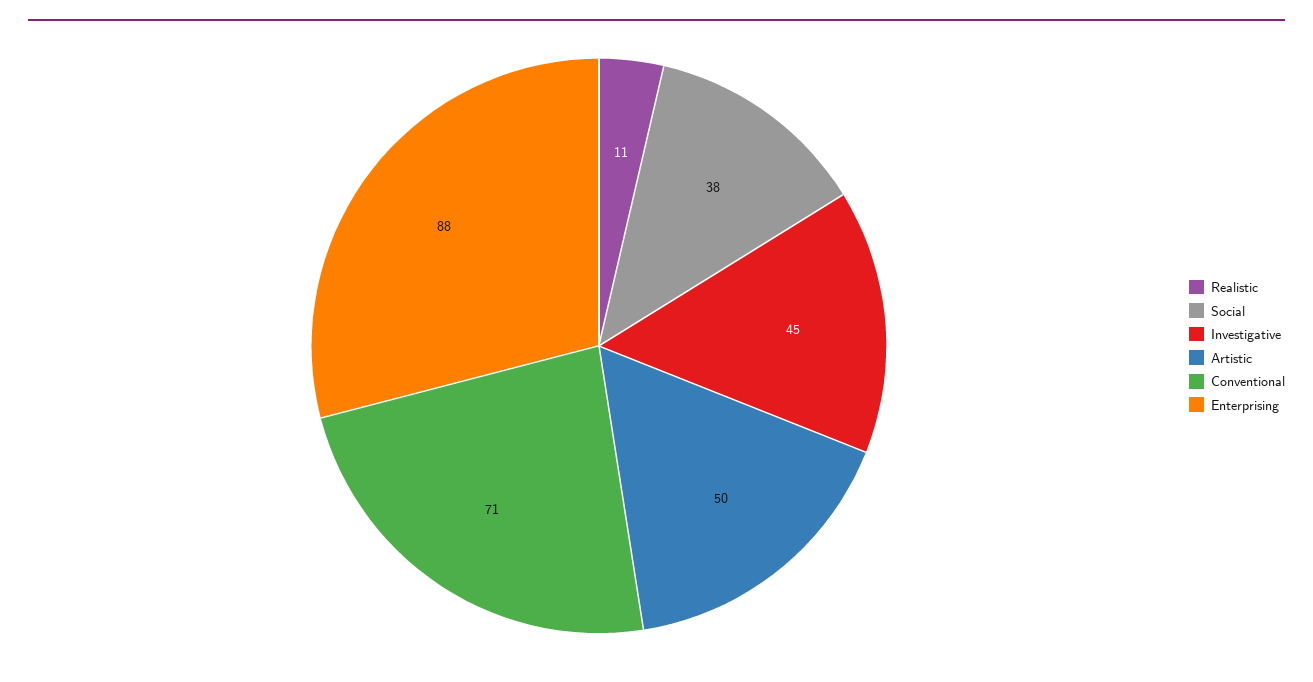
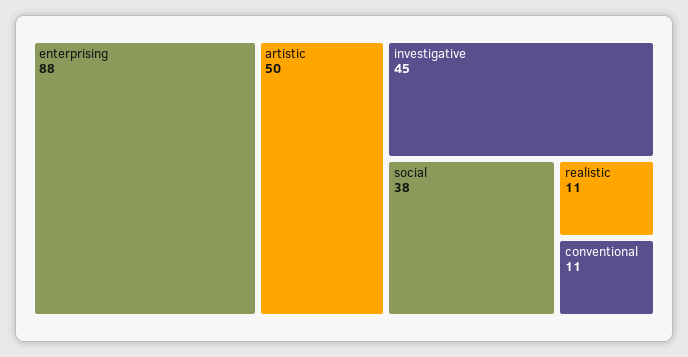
  {
    "Realistic": 11,
    "Social": 38,
    "Investigative": 45,
    "Artistic": 50,
-   "Conventional": 71,
+   "Conventional": 11,
    "Enterprising": 88
  }

